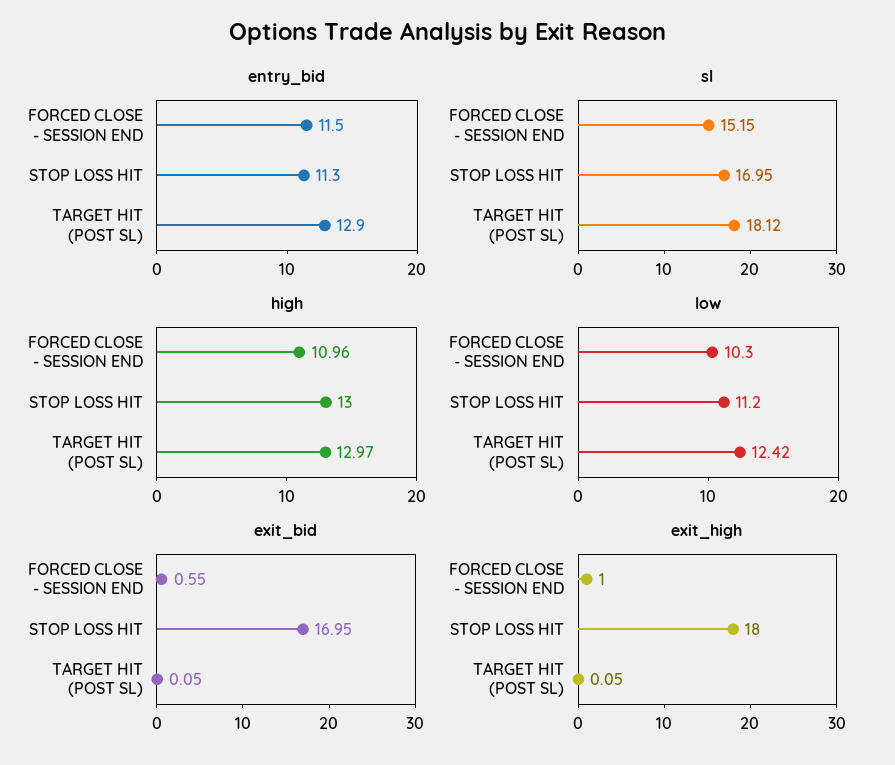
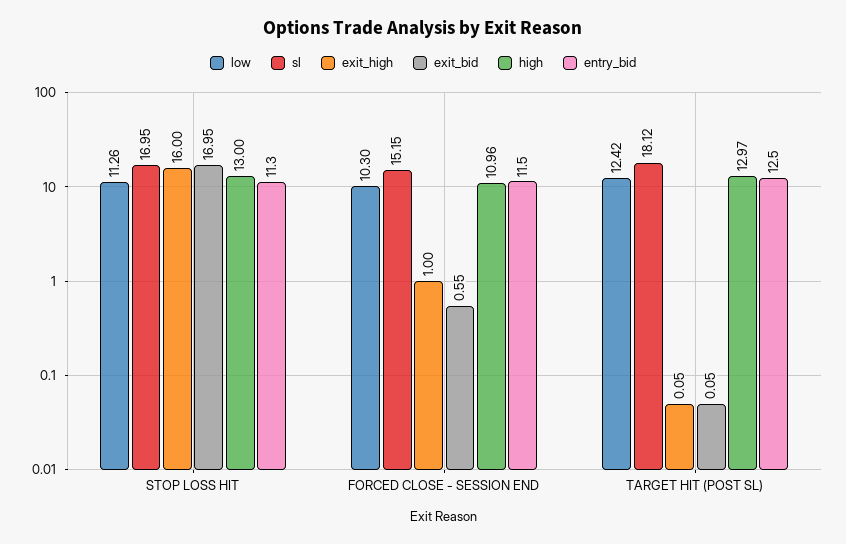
  {
    "entry_bid": {
      "FORCED CLOSE - SESSION END": 11.5,
      "STOP LOSS HIT": 11.3,
-     "TARGET HIT (POST SL)": 12.9
+     "TARGET HIT (POST SL)": 12.5
    },
    "sl": {
      "FORCED CLOSE - SESSION END": 15.15,
      "STOP LOSS HIT": 16.95,
      "TARGET HIT (POST SL)": 18.12
    },
    "high": {
      "FORCED CLOSE - SESSION END": 10.96,
      "STOP LOSS HIT": 13,
      "TARGET HIT (POST SL)": 12.97
    },
    "low": {
      "FORCED CLOSE - SESSION END": 10.3,
-     "STOP LOSS HIT": 11.2,
+     "STOP LOSS HIT": 11.26,
      "TARGET HIT (POST SL)": 12.42
    },
    "exit_bid": {
      "FORCED CLOSE - SESSION END": 0.55,
      "STOP LOSS HIT": 16.95,
      "TARGET HIT (POST SL)": 0.05
    },
    "exit_high": {
      "FORCED CLOSE - SESSION END": 1,
-     "STOP LOSS HIT": 18,
+     "STOP LOSS HIT": 16,
      "TARGET HIT (POST SL)": 0.05
    }
  }

